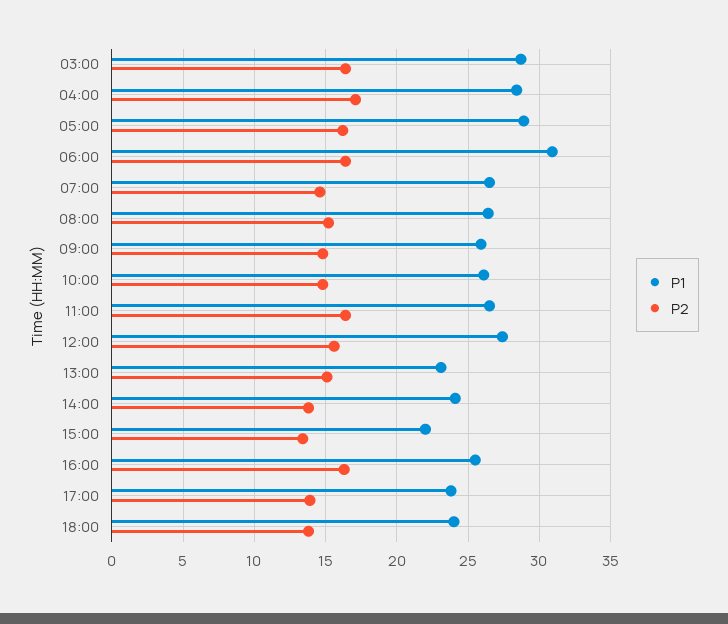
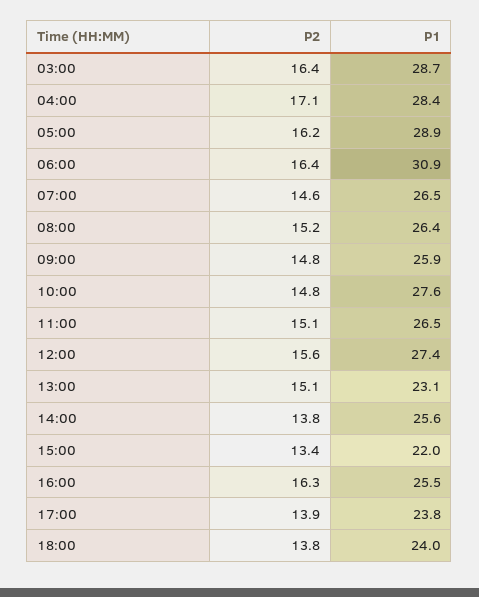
  {
    "P1": {
      "03:00": 28.7,
      "04:00": 28.4,
      "05:00": 28.9,
      "06:00": 30.9,
      "07:00": 26.5,
      "08:00": 26.4,
      "09:00": 25.9,
-     "10:00": 26,
+     "10:00": 27.6,
      "11:00": 26.5,
      "12:00": 27.4,
      "13:00": 23.1,
-     "14:00": 24,
+     "14:00": 25.6,
      "15:00": 22,
      "16:00": 25.5,
      "17:00": 23.8,
      "18:00": 24
    },
    "P2": {
      "03:00": 16.4,
      "04:00": 17.1,
      "05:00": 16.2,
      "06:00": 16.4,
      "07:00": 14.6,
      "08:00": 15.2,
      "09:00": 14.8,
      "10:00": 14.8,
-     "11:00": 16.5,
+     "11:00": 15.1,
      "12:00": 15.6,
      "13:00": 15.1,
      "14:00": 13.8,
      "15:00": 13.4,
      "16:00": 16.3,
      "17:00": 13.9,
      "18:00": 13.8
    }
  }

